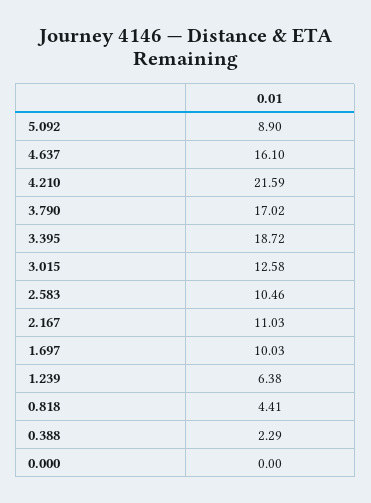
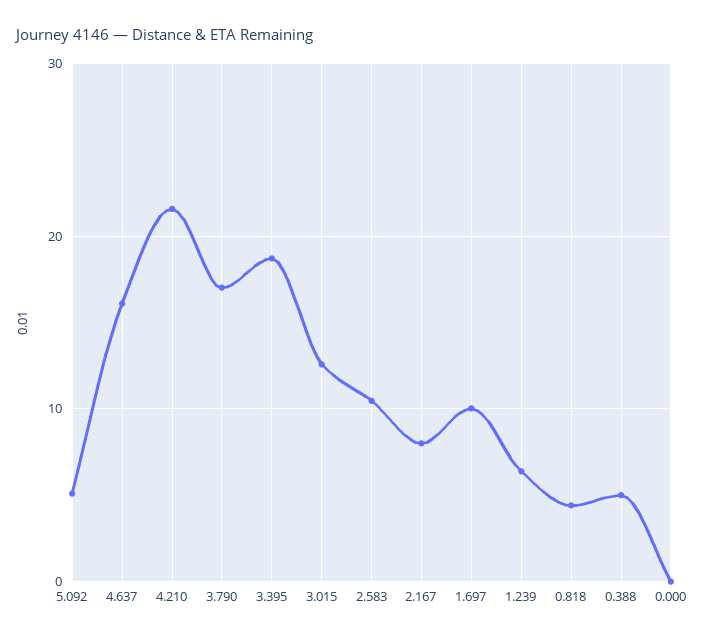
  {
-   "5.092": 8.9,
+   "5.092": 5,
    "4.637": 16.1,
    "4.210": 21.59,
    "3.790": 17.02,
    "3.395": 18.72,
    "3.015": 12.58,
    "2.583": 10.46,
-   "2.167": 11.03,
+   "2.167": 8,
    "1.697": 10.03,
    "1.239": 6.38,
    "0.818": 4.41,
-   "0.388": 2.29,
+   "0.388": 5,
    "0.000": 0
  }

